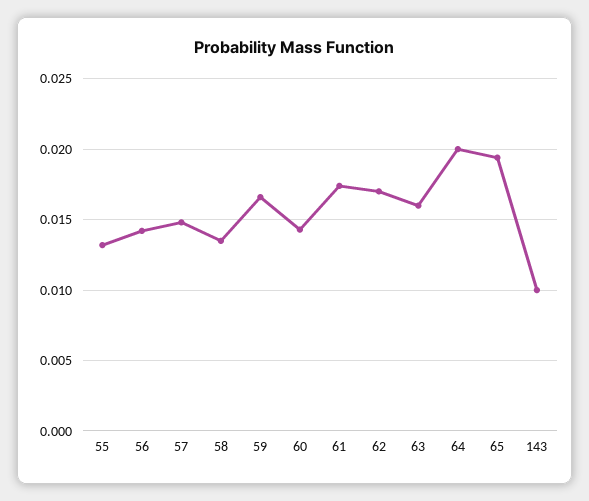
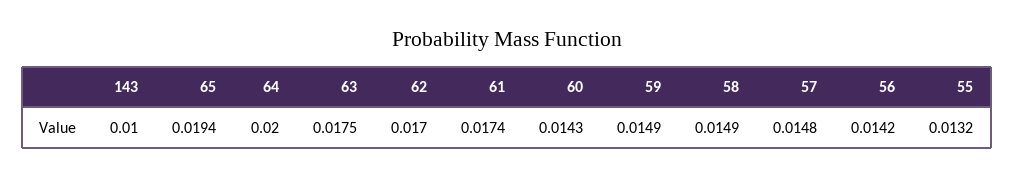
  {
    "55": 0.0132,
    "56": 0.0142,
    "57": 0.0148,
-   "58": 0.0135,
+   "58": 0.0149,
-   "59": 0.0165,
+   "59": 0.0149,
    "60": 0.0143,
    "61": 0.0174,
    "62": 0.017,
-   "63": 0.016,
+   "63": 0.0175,
    "64": 0.02,
    "65": 0.0194,
    "143": 0.01
  }

